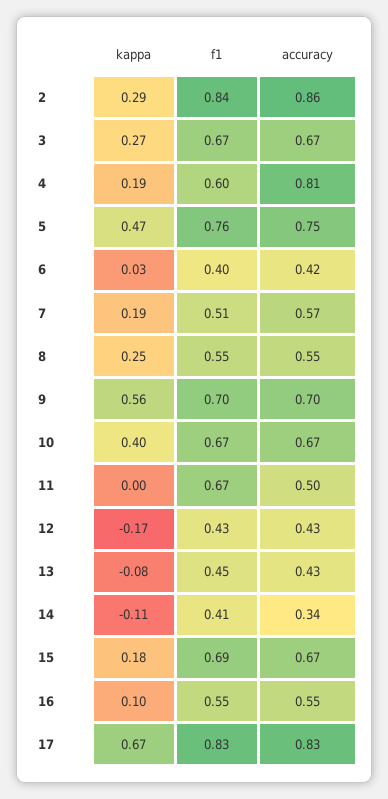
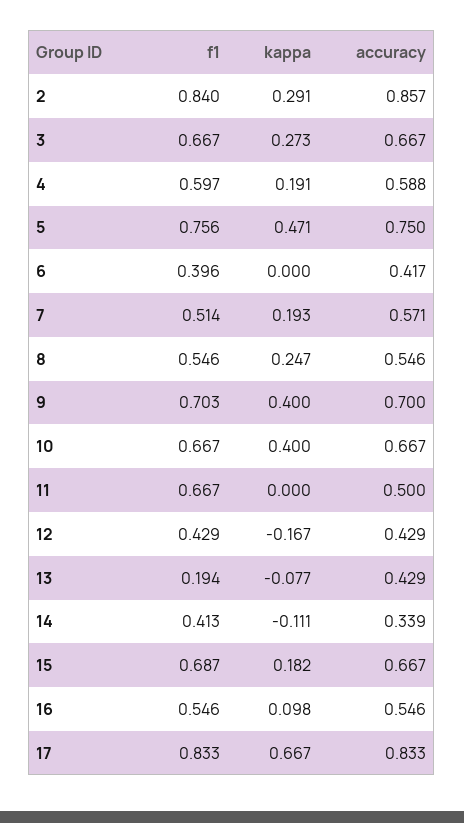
  {
    "kappa": {
      "2": 0.291,
      "3": 0.273,
      "4": 0.191,
      "5": 0.471,
-     "6": 0.03,
+     "6": 0,
      "7": 0.193,
      "8": 0.247,
-     "9": 0.56,
+     "9": 0.4,
      "10": 0.4,
      "11": 0,
      "12": -0.167,
      "13": -0.077,
      "14": -0.111,
      "15": 0.182,
      "16": 0.098,
      "17": 0.667
    },
    "f1": {
      "2": 0.84,
      "3": 0.667,
      "4": 0.597,
      "5": 0.756,
      "6": 0.396,
      "7": 0.514,
      "8": 0.546,
      "9": 0.703,
      "10": 0.667,
      "11": 0.667,
      "12": 0.429,
-     "13": 0.45,
+     "13": 0.194,
      "14": 0.413,
      "15": 0.687,
      "16": 0.546,
      "17": 0.833
    },
    "accuracy": {
      "2": 0.857,
      "3": 0.667,
-     "4": 0.81,
+     "4": 0.588,
      "5": 0.75,
      "6": 0.417,
      "7": 0.571,
      "8": 0.546,
      "9": 0.7,
      "10": 0.667,
      "11": 0.5,
      "12": 0.429,
      "13": 0.429,
      "14": 0.339,
      "15": 0.667,
      "16": 0.546,
      "17": 0.833
    }
  }

